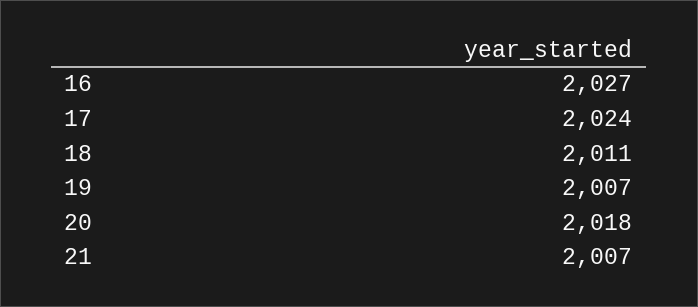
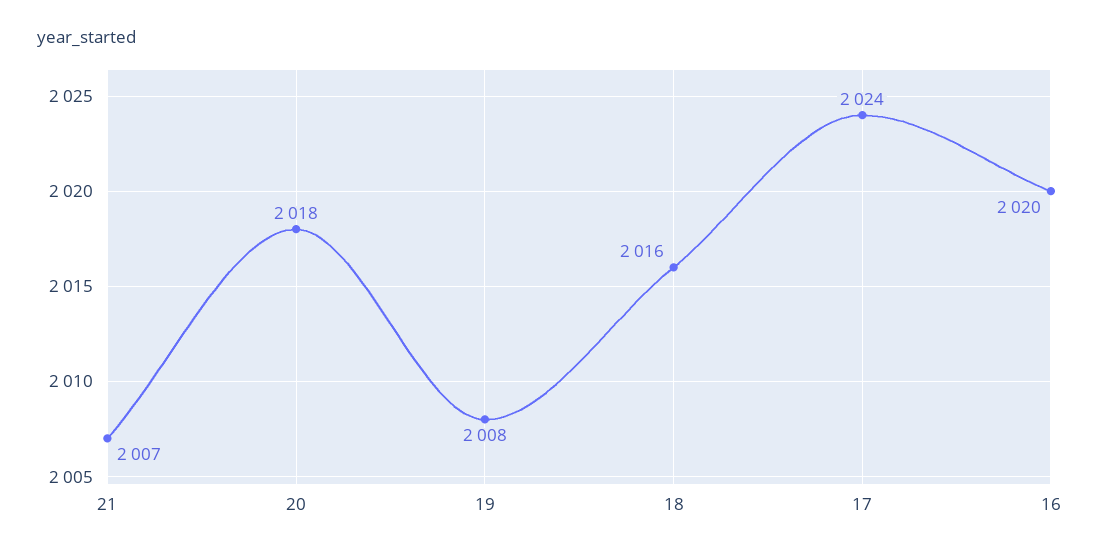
  {
-   "16": 2027,
+   "16": 2020,
    "17": 2024,
-   "18": 2011,
+   "18": 2016,
-   "19": 2007,
+   "19": 2008,
    "20": 2018,
    "21": 2007
  }

